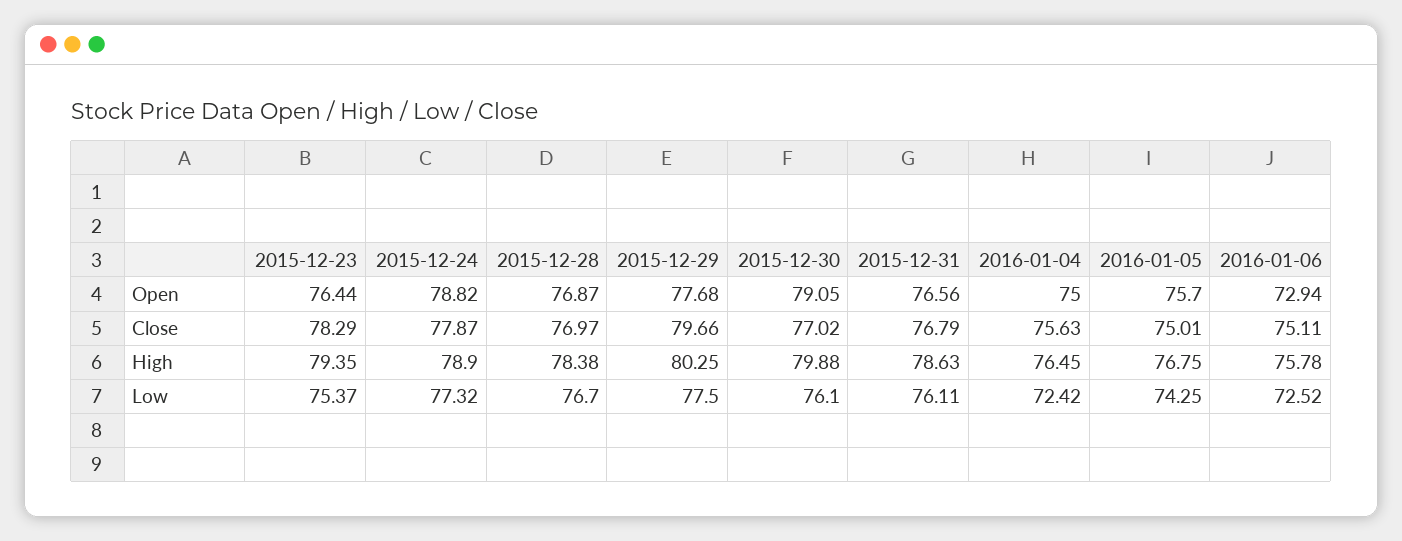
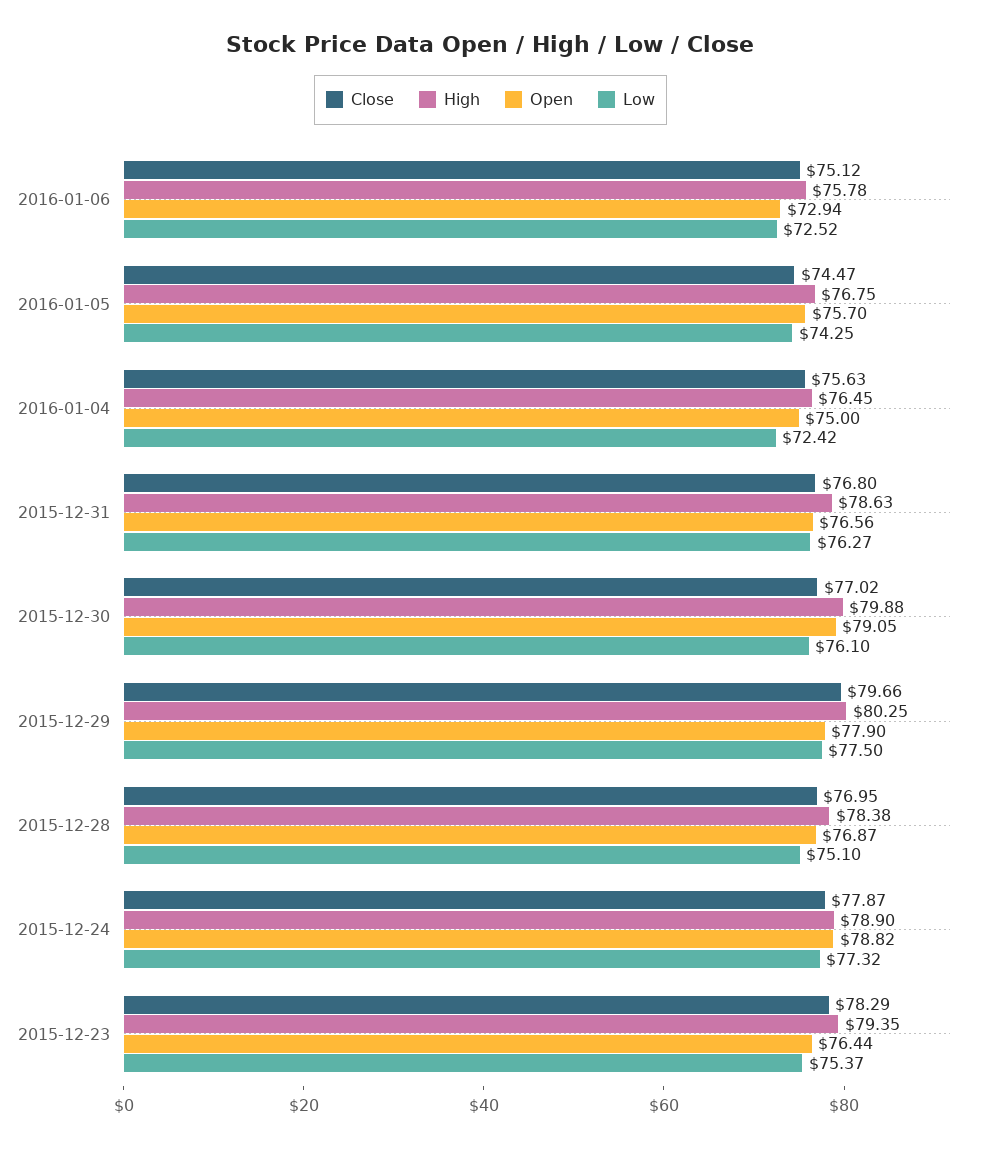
  {
    "Open": {
      "2015-12-23": 76.44,
      "2015-12-24": 78.82,
      "2015-12-28": 76.87,
-     "2015-12-29": 77.68,
+     "2015-12-29": 77.9,
      "2015-12-30": 79.05,
      "2015-12-31": 76.56,
      "2016-01-04": 75,
      "2016-01-05": 75.7,
      "2016-01-06": 72.94
    },
    "Close": {
      "2015-12-23": 78.29,
      "2015-12-24": 77.87,
-     "2015-12-28": 76.97,
+     "2015-12-28": 76.95,
      "2015-12-29": 79.66,
      "2015-12-30": 77.02,
-     "2015-12-31": 76.79,
+     "2015-12-31": 76.8,
      "2016-01-04": 75.63,
-     "2016-01-05": 75.01,
+     "2016-01-05": 74.47,
-     "2016-01-06": 75.11
+     "2016-01-06": 75.12
    },
    "High": {
      "2015-12-23": 79.35,
      "2015-12-24": 78.9,
      "2015-12-28": 78.38,
      "2015-12-29": 80.25,
      "2015-12-30": 79.88,
      "2015-12-31": 78.63,
      "2016-01-04": 76.45,
      "2016-01-05": 76.75,
      "2016-01-06": 75.78
    },
    "Low": {
      "2015-12-23": 75.37,
      "2015-12-24": 77.32,
-     "2015-12-28": 76.7,
+     "2015-12-28": 75.1,
      "2015-12-29": 77.5,
      "2015-12-30": 76.1,
-     "2015-12-31": 76.11,
+     "2015-12-31": 76.27,
      "2016-01-04": 72.42,
      "2016-01-05": 74.25,
      "2016-01-06": 72.52
    }
  }

